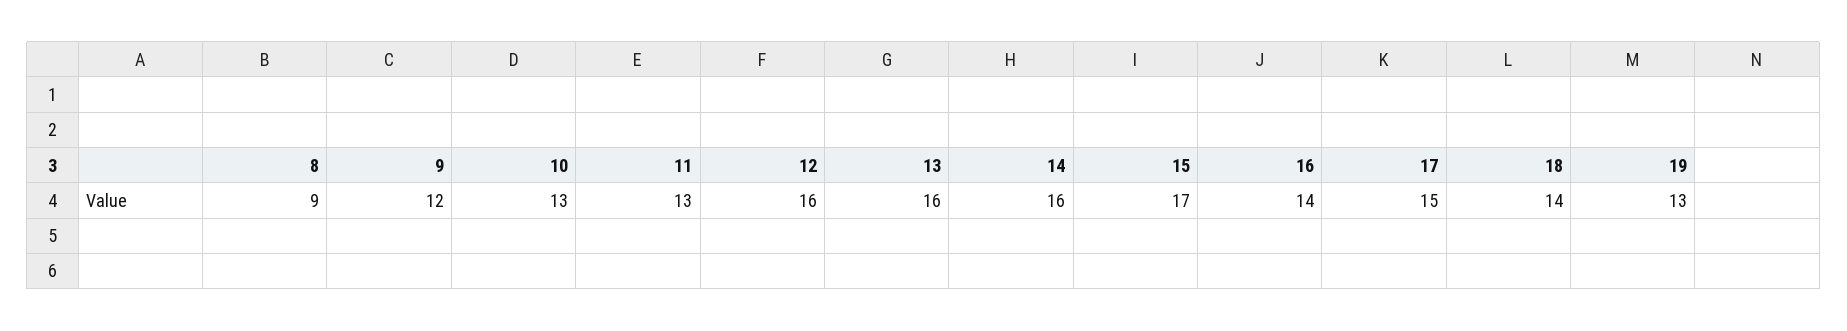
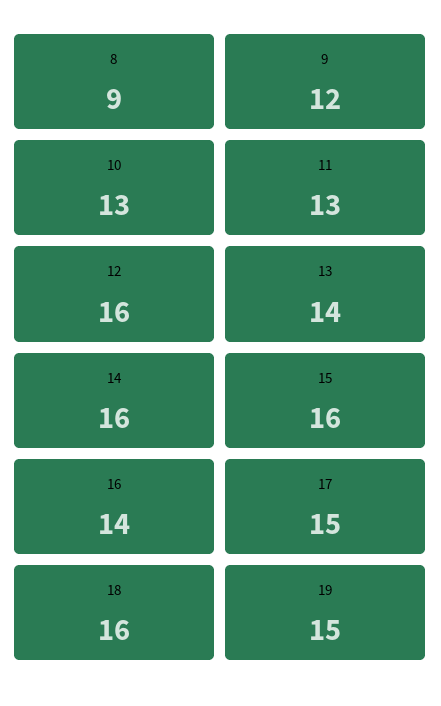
  {
    "8": 9,
    "9": 12,
    "10": 13,
    "11": 13,
    "12": 16,
-   "13": 16,
+   "13": 14,
    "14": 16,
-   "15": 17,
+   "15": 16,
    "16": 14,
    "17": 15,
-   "18": 14,
+   "18": 16,
-   "19": 13
+   "19": 15
  }

